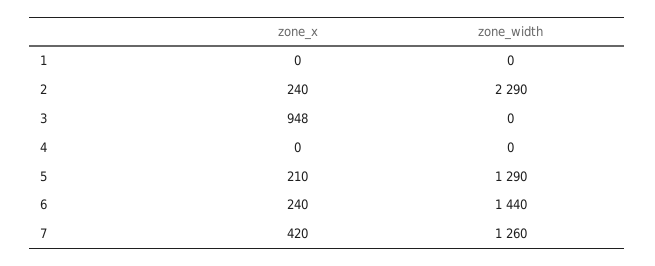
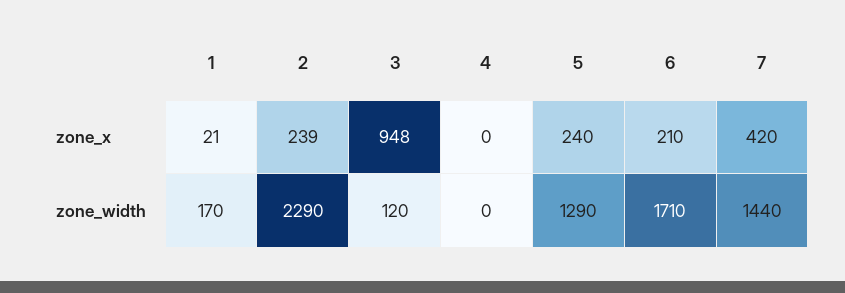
  {
    "zone_x": {
-     "1": 0,
+     "1": 21,
-     "2": 240,
+     "2": 239,
      "3": 948,
      "4": 0,
-     "5": 210,
+     "5": 240,
-     "6": 240,
+     "6": 210,
      "7": 420
    },
    "zone_width": {
-     "1": 0,
+     "1": 170,
      "2": 2290,
-     "3": 0,
+     "3": 120,
      "4": 0,
      "5": 1290,
-     "6": 1440,
+     "6": 1710,
-     "7": 1260
+     "7": 1440
    }
  }

